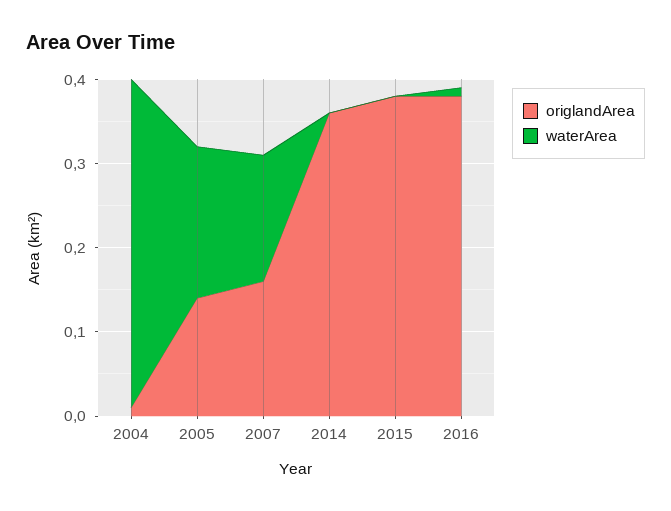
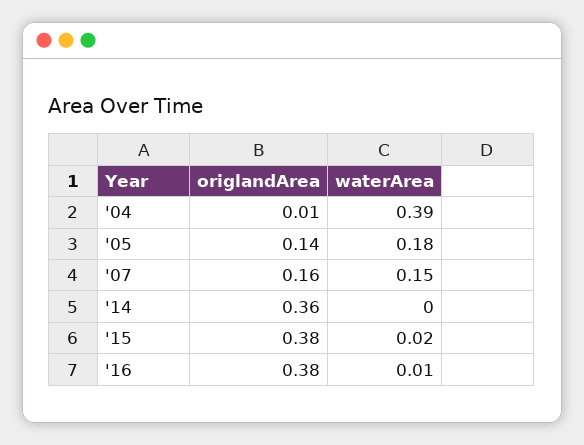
  {
    "origlandArea": {
      "2004": 0.01,
      "2005": 0.14,
      "2007": 0.16,
      "2014": 0.36,
      "2015": 0.38,
      "2016": 0.38
    },
    "waterArea": {
      "2004": 0.39,
      "2005": 0.18,
      "2007": 0.15,
      "2014": 0,
-     "2015": 0,
+     "2015": 0.02,
      "2016": 0.01
    }
  }

